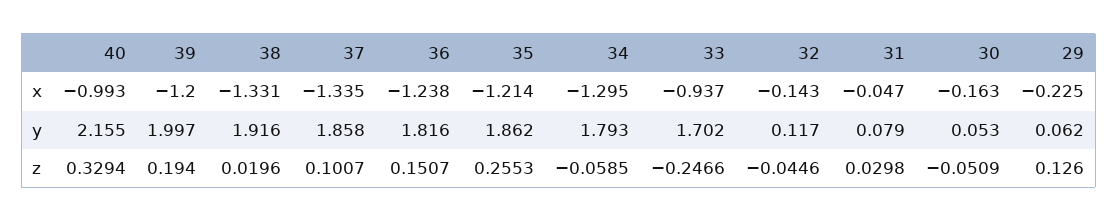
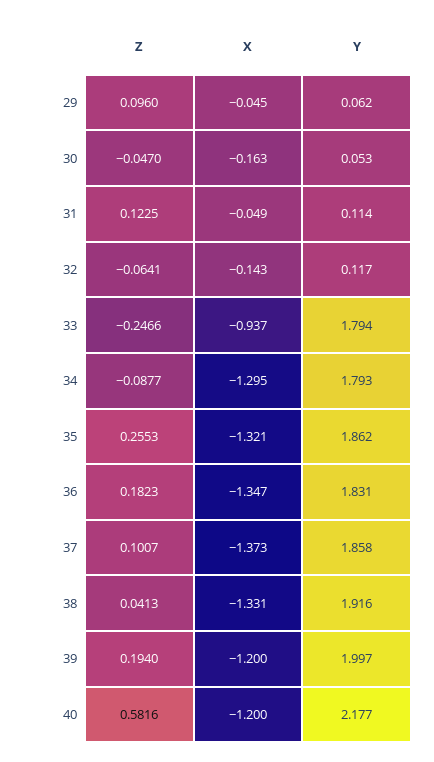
  {
    "40": {
-     "x": -0.993,
+     "x": -1.2,
-     "y": 2.155,
+     "y": 2.177,
-     "z": 0.3294
+     "z": 0.5816
    },
    "39": {
      "x": -1.2,
      "y": 1.997,
      "z": 0.194
    },
    "38": {
      "x": -1.331,
      "y": 1.916,
-     "z": 0.0196
+     "z": 0.0413
    },
    "37": {
-     "x": -1.335,
+     "x": -1.373,
      "y": 1.858,
      "z": 0.1007
    },
    "36": {
-     "x": -1.238,
+     "x": -1.347,
-     "y": 1.816,
+     "y": 1.831,
-     "z": 0.1507
+     "z": 0.1823
    },
    "35": {
-     "x": -1.214,
+     "x": -1.321,
      "y": 1.862,
      "z": 0.2553
    },
    "34": {
      "x": -1.295,
      "y": 1.793,
-     "z": -0.0585
+     "z": -0.0877
    },
    "33": {
      "x": -0.937,
-     "y": 1.702,
+     "y": 1.794,
      "z": -0.2466
    },
    "32": {
      "x": -0.143,
      "y": 0.117,
-     "z": -0.0446
+     "z": -0.0641
    },
    "31": {
-     "x": -0.047,
+     "x": -0.049,
-     "y": 0.079,
+     "y": 0.114,
-     "z": 0.0298
+     "z": 0.1225
    },
    "30": {
      "x": -0.163,
      "y": 0.053,
-     "z": -0.0509
+     "z": -0.047
    },
    "29": {
-     "x": -0.225,
+     "x": -0.045,
      "y": 0.062,
-     "z": 0.126
+     "z": 0.096
    }
  }

